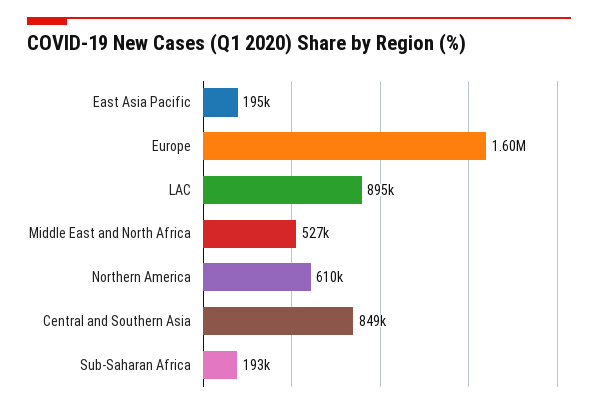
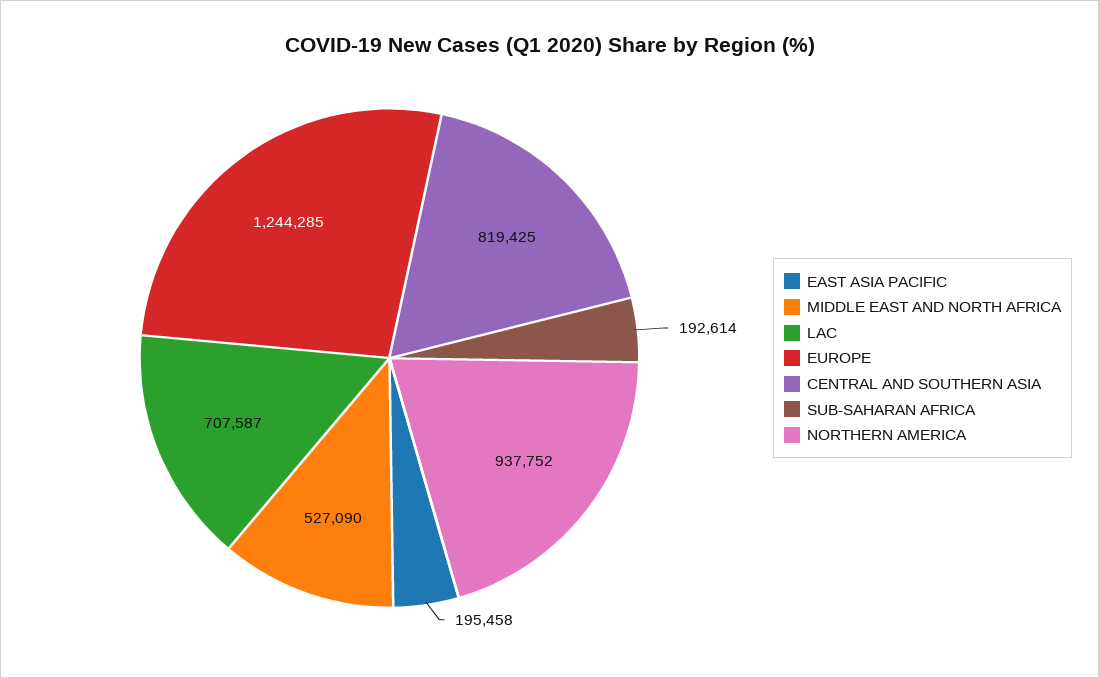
  {
    "East Asia Pacific": 195458,
-   "Europe": 1600000,
+   "Europe": 1244285,
-   "LAC": 895000,
+   "LAC": 707587,
    "Middle East and North Africa": 527090,
-   "Northern America": 610000,
+   "Northern America": 937752,
-   "Central and Southern Asia": 849000,
+   "Central and Southern Asia": 819425,
    "Sub-Saharan Africa": 192614
  }

